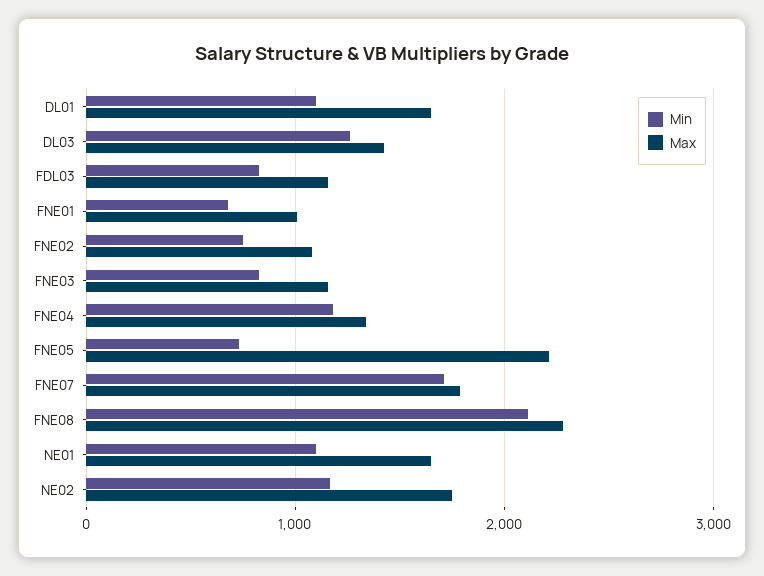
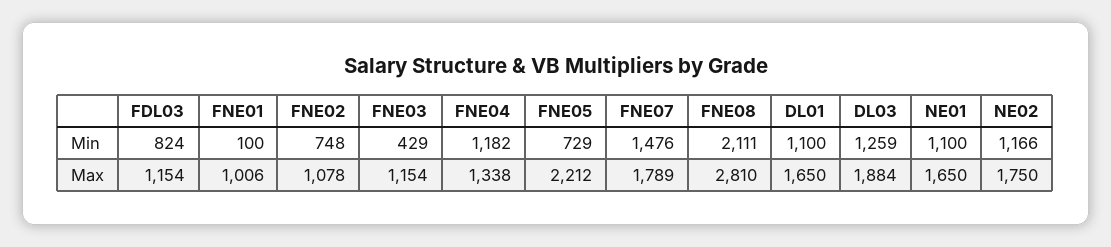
  {
    "Min": {
      "DL01": 1100,
      "DL03": 1259,
      "FDL03": 824,
-     "FNE01": 700,
+     "FNE01": 100,
      "FNE02": 748,
-     "FNE03": 800,
+     "FNE03": 429,
      "FNE04": 1182,
      "FNE05": 729,
-     "FNE07": 1700,
+     "FNE07": 1476,
      "FNE08": 2111,
      "NE01": 1100,
      "NE02": 1166
    },
    "Max": {
      "DL01": 1650,
-     "DL03": 1400,
+     "DL03": 1884,
      "FDL03": 1154,
      "FNE01": 1006,
      "FNE02": 1078,
      "FNE03": 1154,
      "FNE04": 1338,
      "FNE05": 2212,
      "FNE07": 1789,
-     "FNE08": 2300,
+     "FNE08": 2810,
      "NE01": 1650,
      "NE02": 1750
    }
  }

